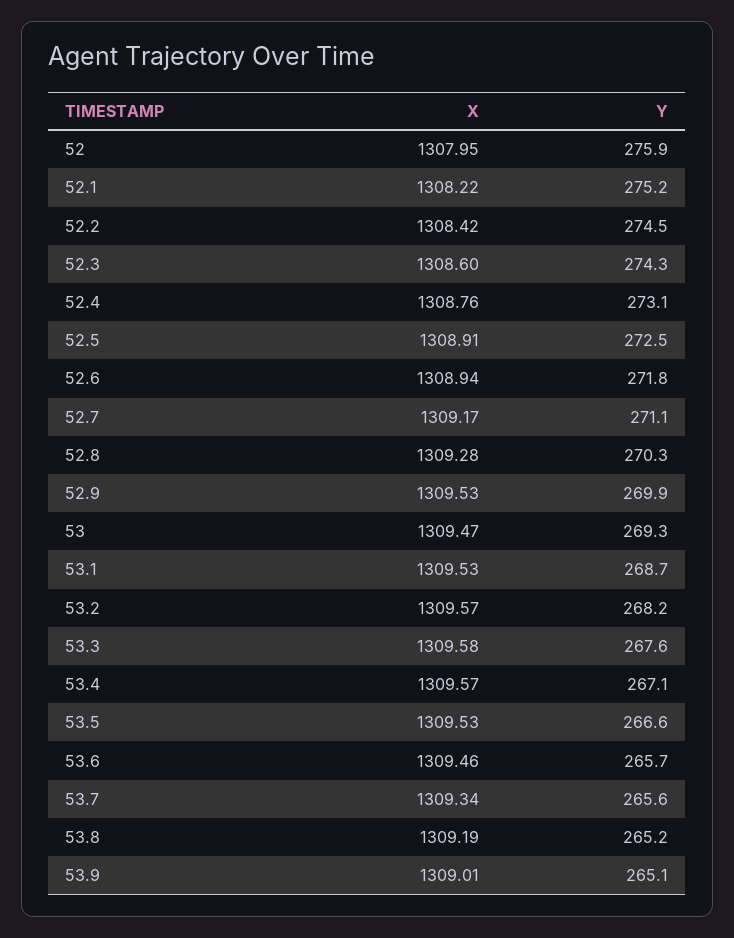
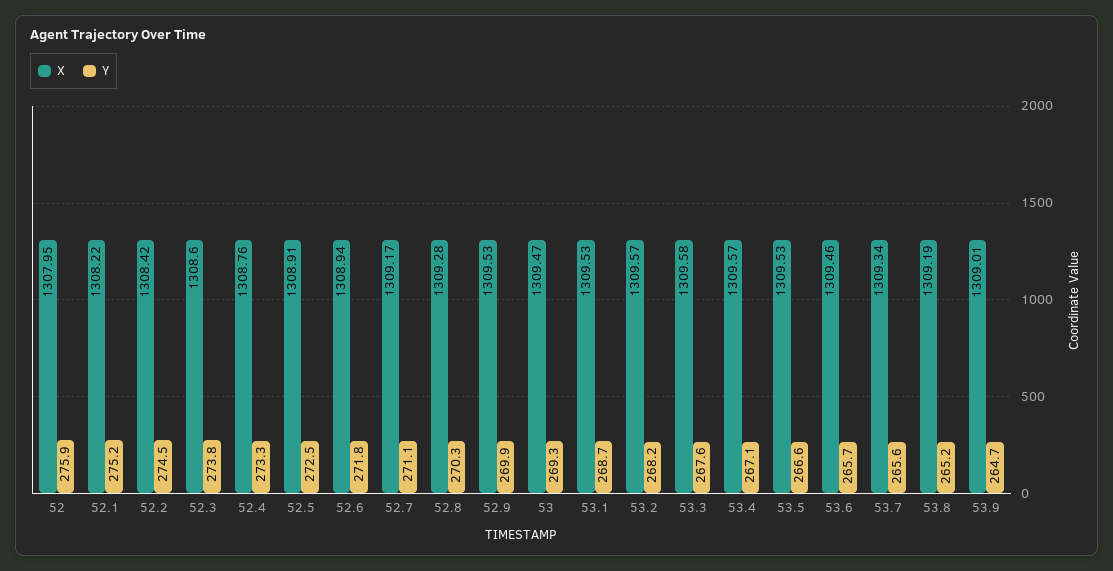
  {
    "X": {
      "52": 1307.95,
      "52.1": 1308.22,
      "52.2": 1308.42,
      "52.3": 1308.6,
      "52.4": 1308.76,
      "52.5": 1308.91,
      "52.6": 1308.94,
      "52.7": 1309.17,
      "52.8": 1309.28,
      "52.9": 1309.53,
      "53": 1309.47,
      "53.1": 1309.53,
      "53.2": 1309.57,
      "53.3": 1309.58,
      "53.4": 1309.57,
      "53.5": 1309.53,
      "53.6": 1309.46,
      "53.7": 1309.34,
      "53.8": 1309.19,
      "53.9": 1309.01
    },
    "Y": {
      "52": 275.9,
      "52.1": 275.2,
      "52.2": 274.5,
-     "52.3": 274.3,
+     "52.3": 273.8,
-     "52.4": 273.1,
+     "52.4": 273.3,
      "52.5": 272.5,
      "52.6": 271.8,
      "52.7": 271.1,
      "52.8": 270.3,
      "52.9": 269.9,
      "53": 269.3,
      "53.1": 268.7,
      "53.2": 268.2,
      "53.3": 267.6,
      "53.4": 267.1,
      "53.5": 266.6,
      "53.6": 265.7,
      "53.7": 265.6,
      "53.8": 265.2,
-     "53.9": 265.1
+     "53.9": 264.7
    }
  }

